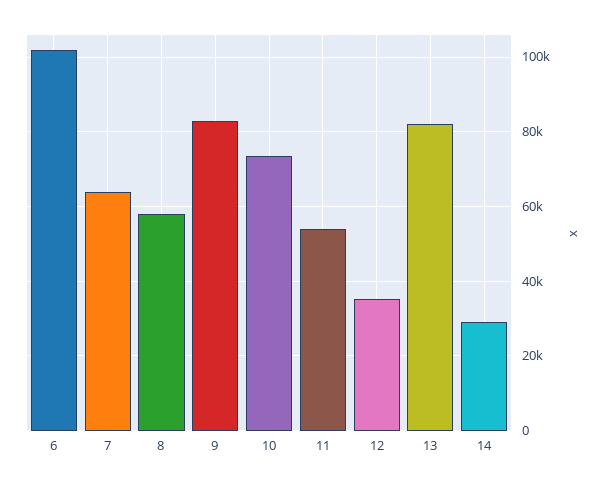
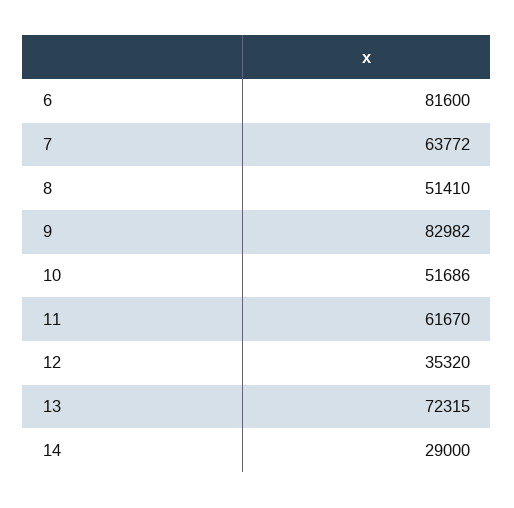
  {
-   "6": 102000,
+   "6": 81600,
    "7": 63772,
-   "8": 58000,
+   "8": 51410,
    "9": 82982,
-   "10": 74000,
+   "10": 51686,
-   "11": 54000,
+   "11": 61670,
    "12": 35320,
-   "13": 82000,
+   "13": 72315,
    "14": 29000
  }

